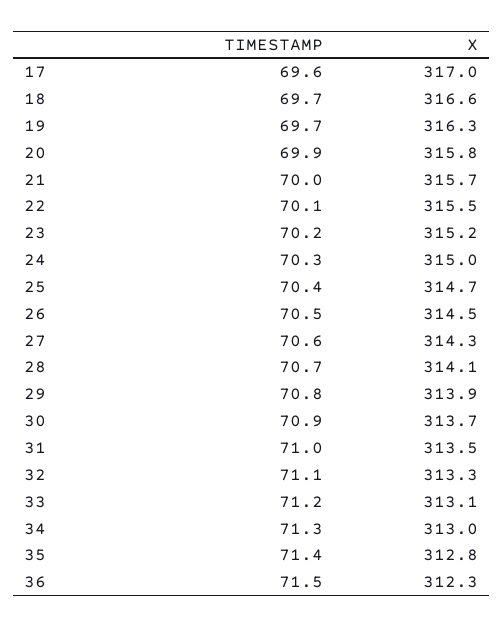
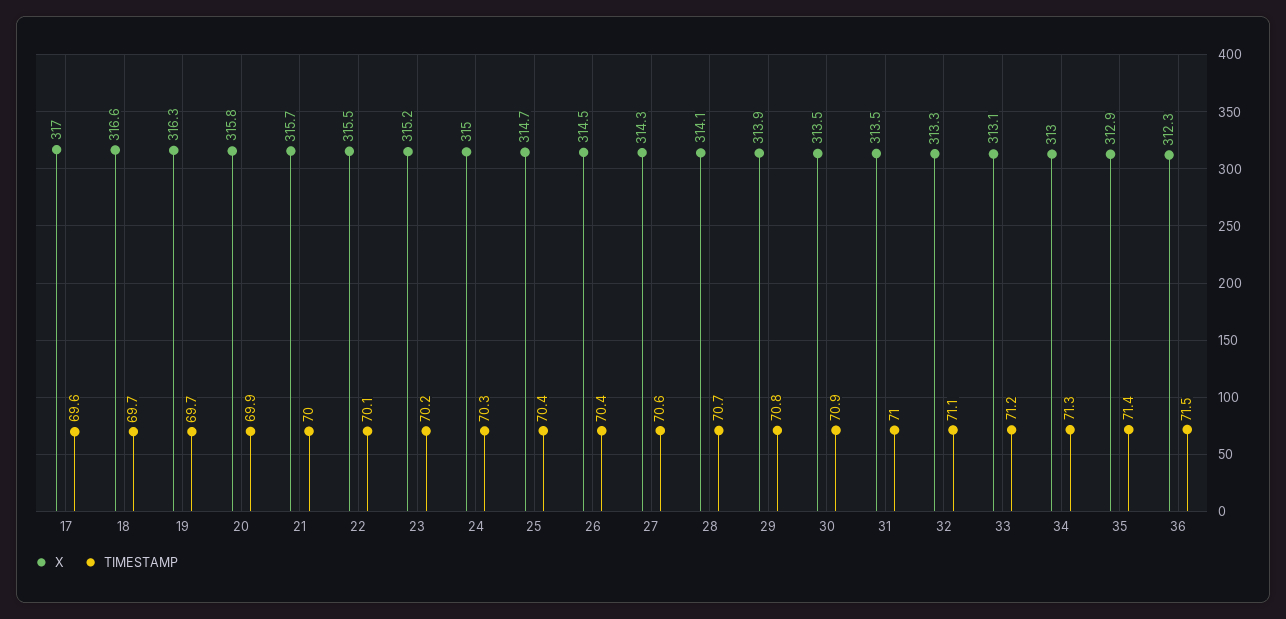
  {
    "TIMESTAMP": {
      "17": 69.6,
      "18": 69.7,
      "19": 69.7,
      "20": 69.9,
      "21": 70,
      "22": 70.1,
      "23": 70.2,
      "24": 70.3,
      "25": 70.4,
-     "26": 70.5,
+     "26": 70.4,
      "27": 70.6,
      "28": 70.7,
      "29": 70.8,
      "30": 70.9,
      "31": 71,
      "32": 71.1,
      "33": 71.2,
      "34": 71.3,
      "35": 71.4,
      "36": 71.5
    },
    "X": {
      "17": 317,
      "18": 316.6,
      "19": 316.3,
      "20": 315.8,
      "21": 315.7,
      "22": 315.5,
      "23": 315.2,
      "24": 315,
      "25": 314.7,
      "26": 314.5,
      "27": 314.3,
      "28": 314.1,
      "29": 313.9,
-     "30": 313.7,
+     "30": 313.5,
      "31": 313.5,
      "32": 313.3,
      "33": 313.1,
      "34": 313,
-     "35": 312.8,
+     "35": 312.9,
      "36": 312.3
    }
  }

